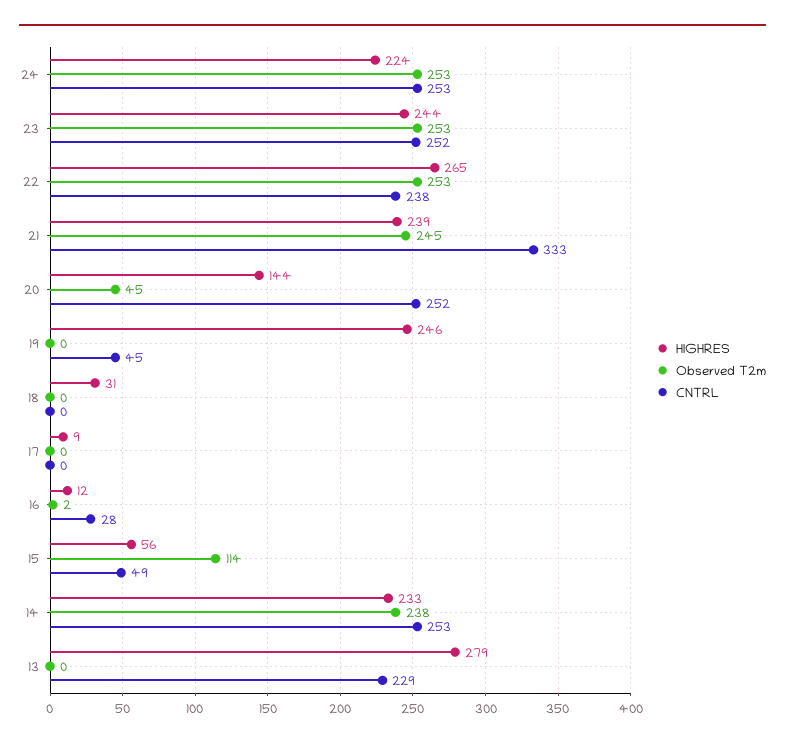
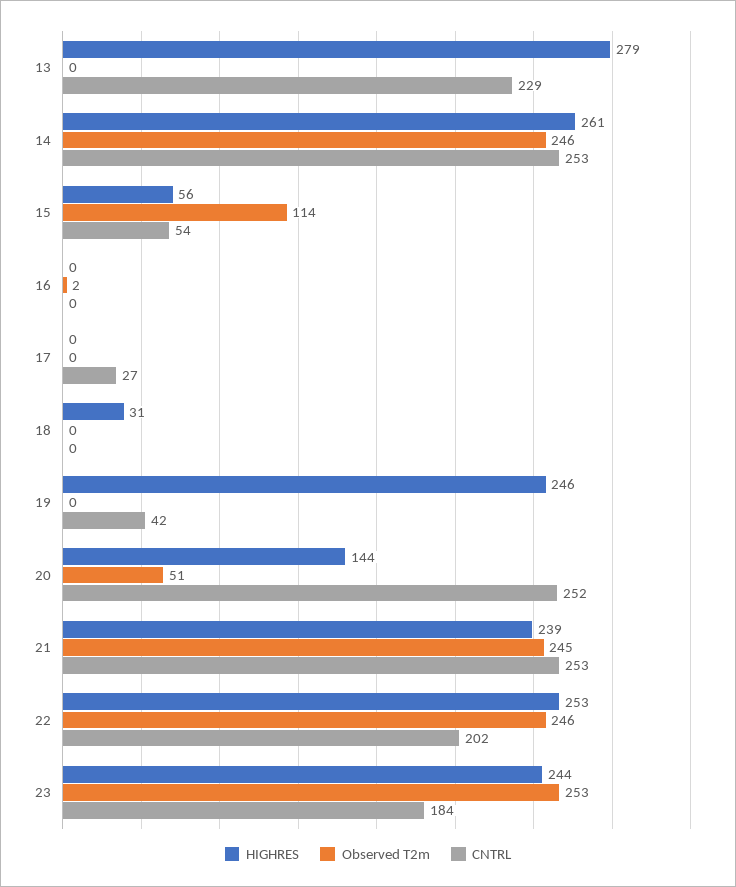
  {
    "HIGHRES": {
-     "24": 224,
      "23": 244,
-     "22": 265,
+     "22": 253,
      "21": 239,
      "20": 144,
      "19": 246,
      "18": 31,
-     "17": 9,
+     "17": 0,
-     "16": 12,
+     "16": 0,
      "15": 56,
-     "14": 233,
+     "14": 261,
      "13": 279
    },
    "Observed T2m": {
-     "24": 253,
      "23": 253,
-     "22": 253,
+     "22": 246,
      "21": 245,
-     "20": 45,
+     "20": 51,
      "19": 0,
      "18": 0,
      "17": 0,
      "16": 2,
      "15": 114,
-     "14": 238,
+     "14": 246,
      "13": 0
    },
    "CNTRL": {
-     "24": 253,
-     "23": 252,
+     "23": 184,
-     "22": 238,
+     "22": 202,
-     "21": 333,
+     "21": 253,
      "20": 252,
-     "19": 45,
+     "19": 42,
      "18": 0,
-     "17": 0,
+     "17": 27,
-     "16": 28,
+     "16": 0,
-     "15": 49,
+     "15": 54,
      "14": 253,
      "13": 229
    }
  }

